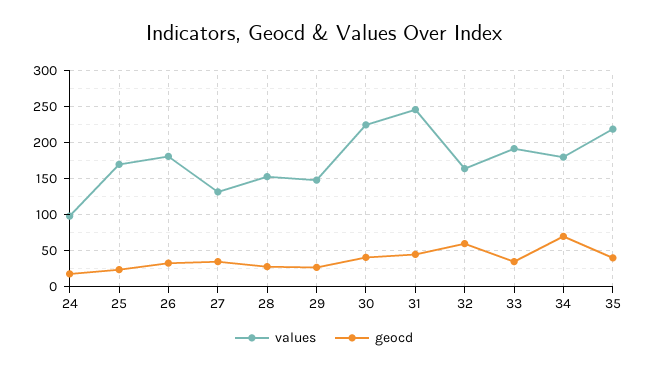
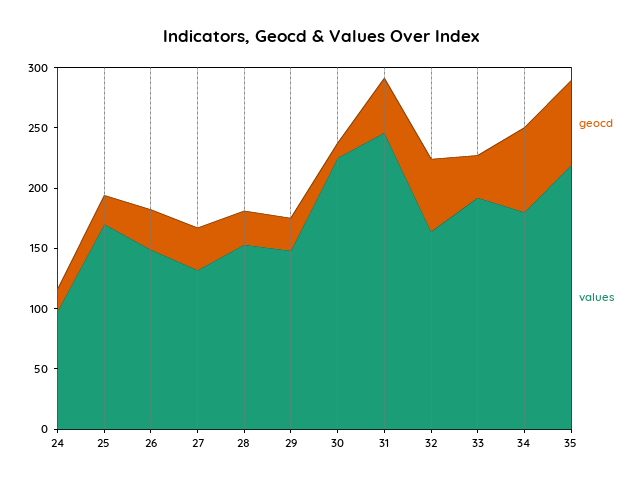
  {
    "values": {
      "24": 100,
      "25": 170,
-     "26": 180,
+     "26": 150,
      "27": 130,
      "28": 150,
      "29": 150,
      "30": 230,
      "31": 250,
      "32": 160,
      "33": 190,
      "34": 180,
      "35": 220
    },
    "geocd": {
      "24": 20,
      "25": 20,
      "26": 30,
      "27": 40,
      "28": 30,
      "29": 30,
-     "30": 40,
+     "30": 10,
      "31": 50,
      "32": 60,
      "33": 40,
      "34": 70,
-     "35": 40
+     "35": 70
    }
  }

